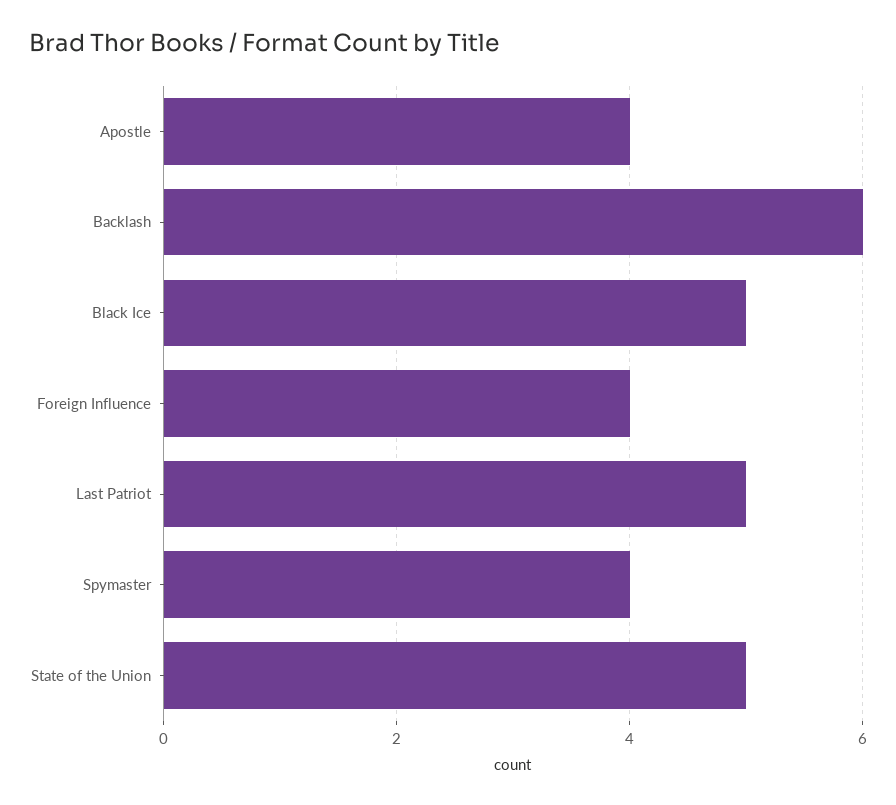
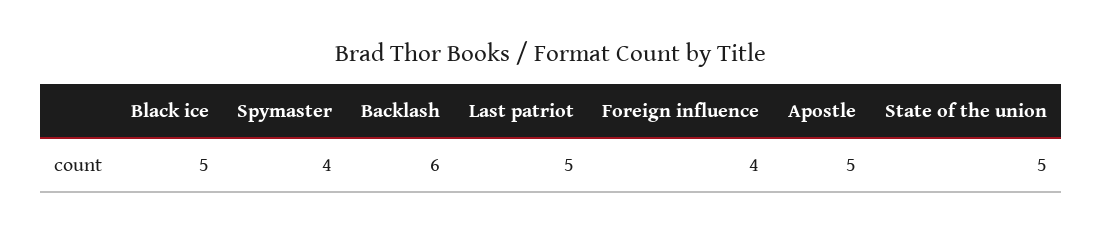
  {
-   "Apostle": 4,
+   "Apostle": 5,
    "Backlash": 6,
    "Black Ice": 5,
    "Foreign Influence": 4,
    "Last Patriot": 5,
    "Spymaster": 4,
    "State of the Union": 5
  }

